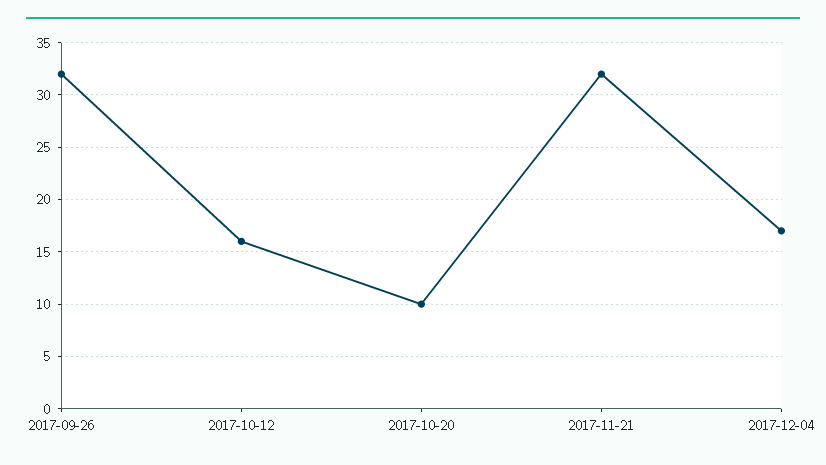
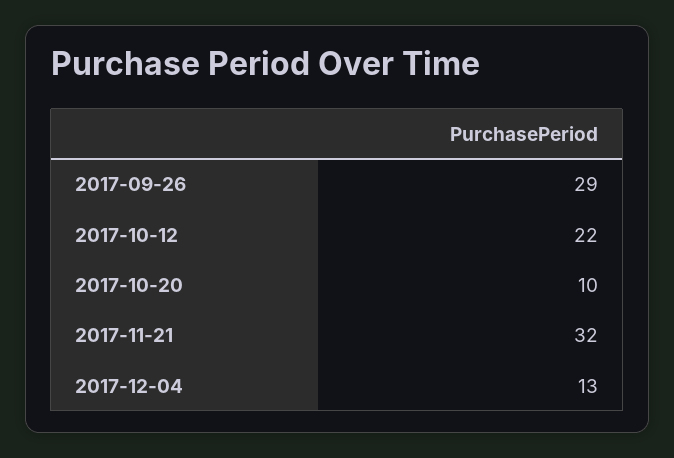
  {
-   "2017-09-26": 32,
+   "2017-09-26": 29,
-   "2017-10-12": 16,
+   "2017-10-12": 22,
    "2017-10-20": 10,
    "2017-11-21": 32,
-   "2017-12-04": 17
+   "2017-12-04": 13
  }

